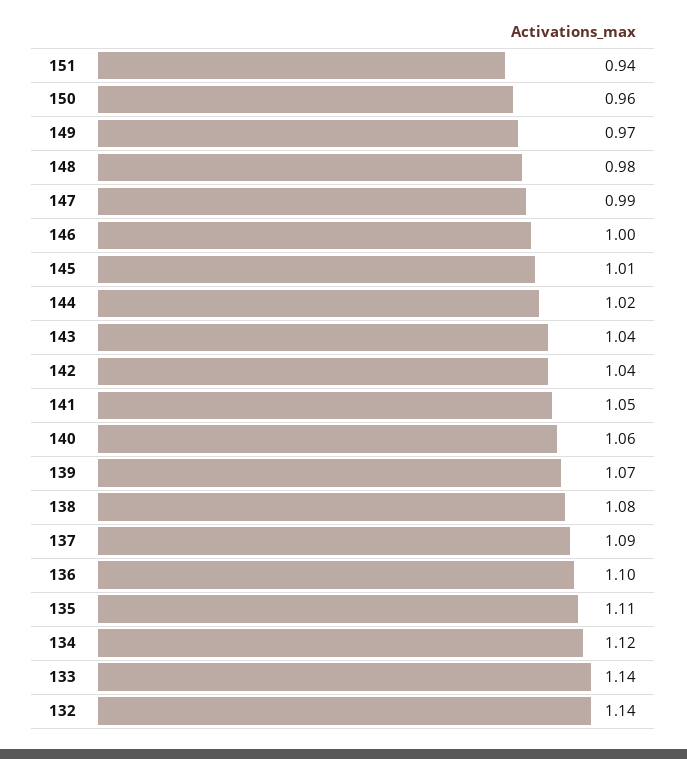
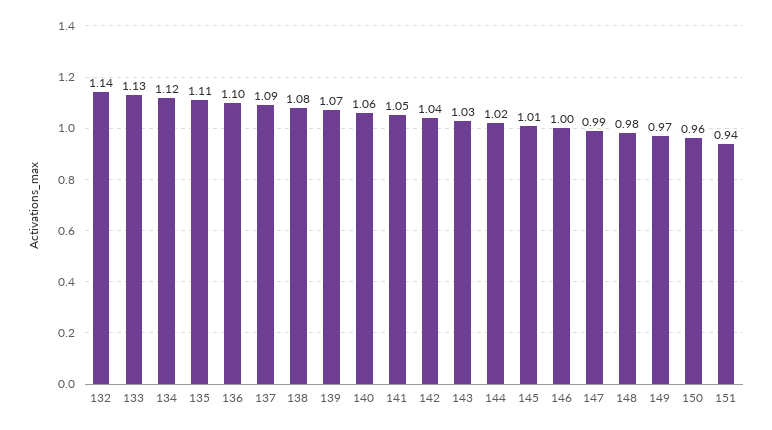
  {
    "151": 0.94,
    "150": 0.96,
    "149": 0.97,
    "148": 0.98,
    "147": 0.99,
    "146": 1,
    "145": 1.01,
    "144": 1.02,
-   "143": 1.04,
+   "143": 1.03,
    "142": 1.04,
    "141": 1.05,
    "140": 1.06,
    "139": 1.07,
    "138": 1.08,
    "137": 1.09,
    "136": 1.1,
    "135": 1.11,
    "134": 1.12,
-   "133": 1.14,
+   "133": 1.13,
    "132": 1.14
  }

